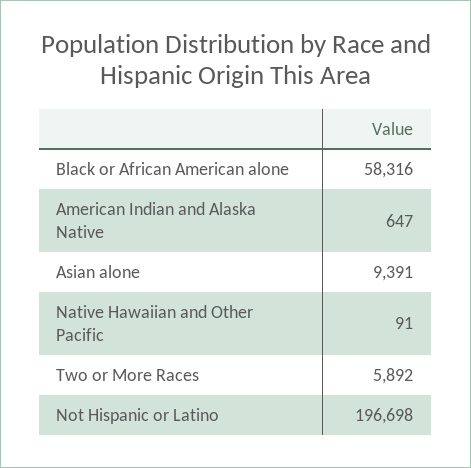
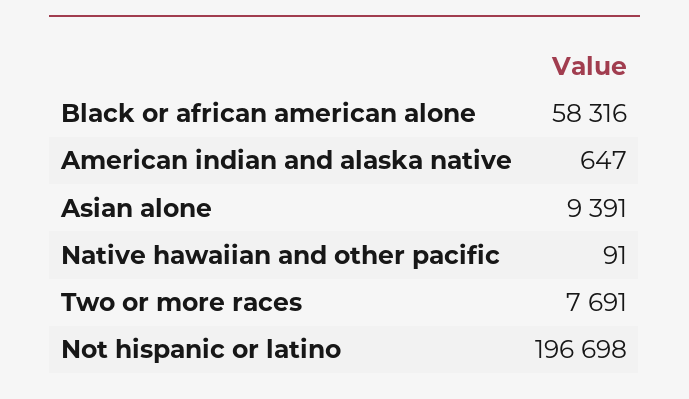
  {
    "Black or African American alone": 58316,
    "American Indian and Alaska Native": 647,
    "Asian alone": 9391,
    "Native Hawaiian and Other Pacific": 91,
-   "Two or More Races": 5892,
+   "Two or More Races": 7691,
    "Not Hispanic or Latino": 196698
  }

